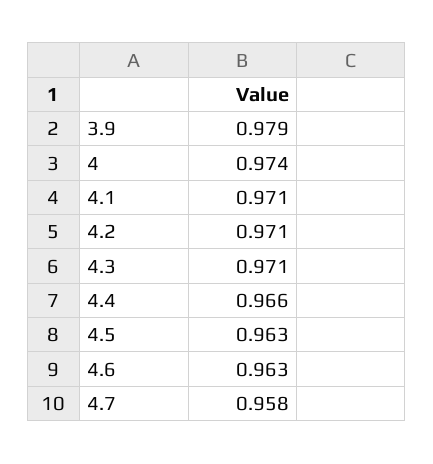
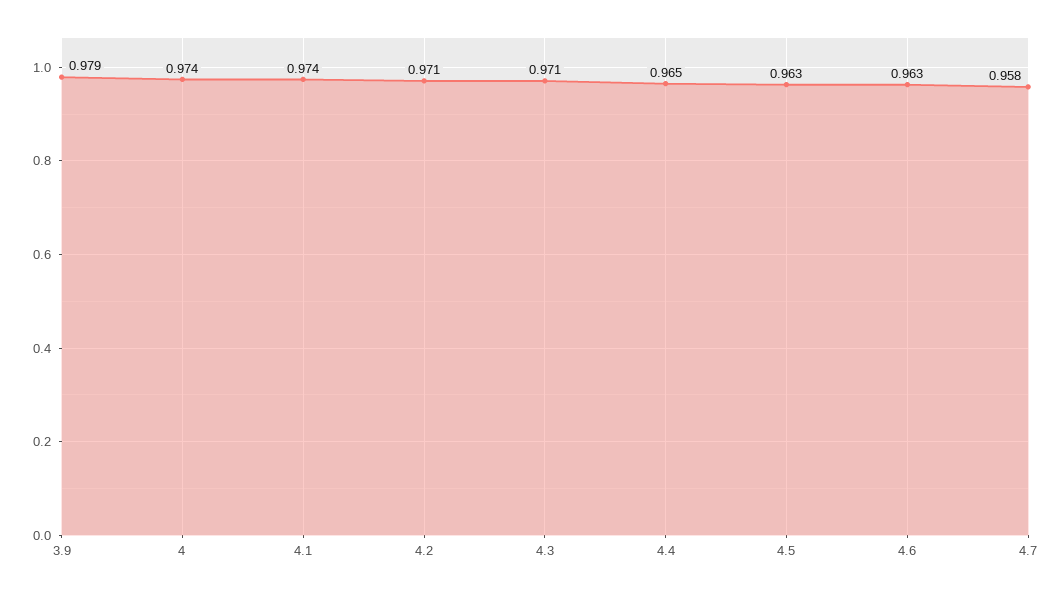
  {
    "3.9": 0.979,
    "4": 0.974,
-   "4.1": 0.971,
+   "4.1": 0.974,
    "4.2": 0.971,
    "4.3": 0.971,
-   "4.4": 0.966,
+   "4.4": 0.965,
    "4.5": 0.963,
    "4.6": 0.963,
    "4.7": 0.958
  }

